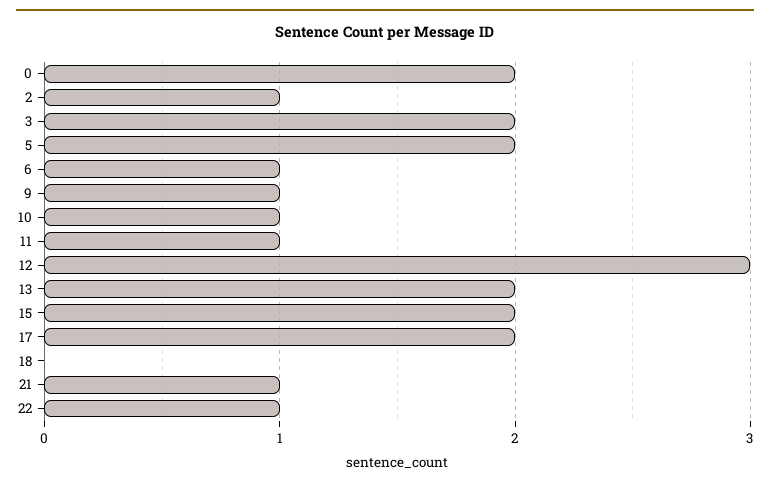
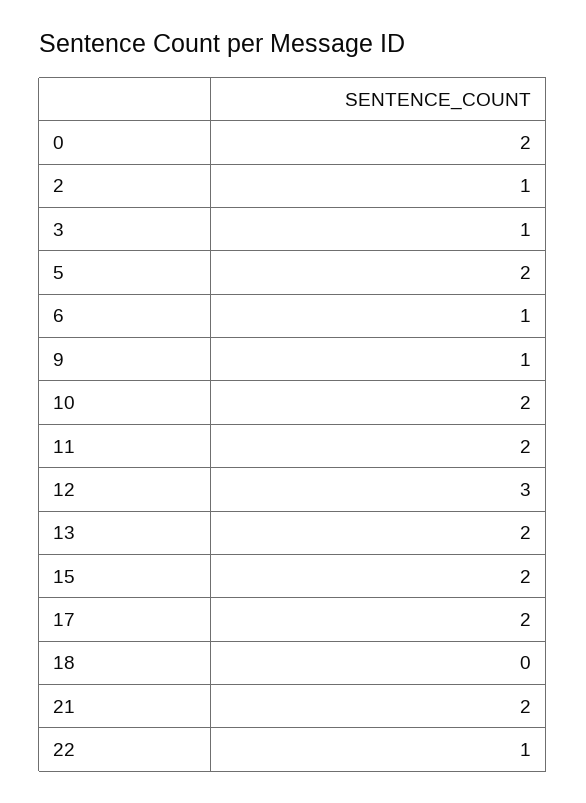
  {
    "0": 2,
    "2": 1,
-   "3": 2,
+   "3": 1,
    "5": 2,
    "6": 1,
    "9": 1,
-   "10": 1,
+   "10": 2,
-   "11": 1,
+   "11": 2,
    "12": 3,
    "13": 2,
    "15": 2,
    "17": 2,
    "18": 0,
-   "21": 1,
+   "21": 2,
    "22": 1
  }

